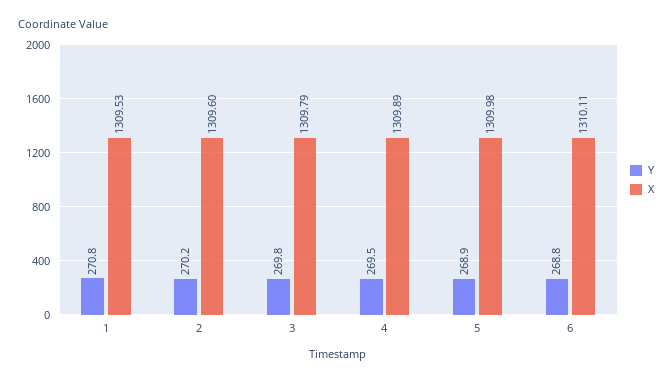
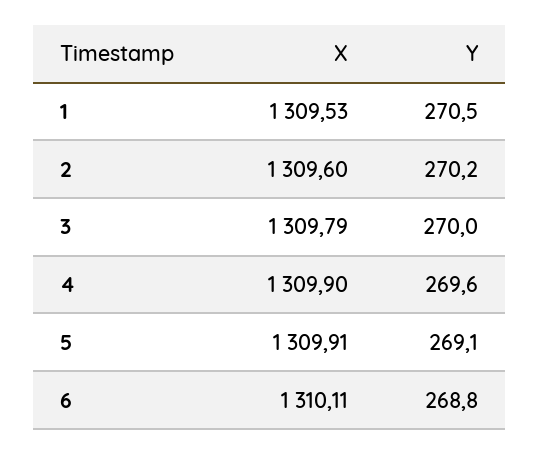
  {
    "Y": {
-     "1": 270.8,
+     "1": 270.5,
      "2": 270.2,
-     "3": 269.8,
+     "3": 270,
-     "4": 269.5,
+     "4": 269.6,
-     "5": 268.9,
+     "5": 269.1,
      "6": 268.8
    },
    "X": {
      "1": 1309.53,
      "2": 1309.6,
      "3": 1309.79,
-     "4": 1309.89,
+     "4": 1309.9,
-     "5": 1309.98,
+     "5": 1309.91,
      "6": 1310.11
    }
  }

